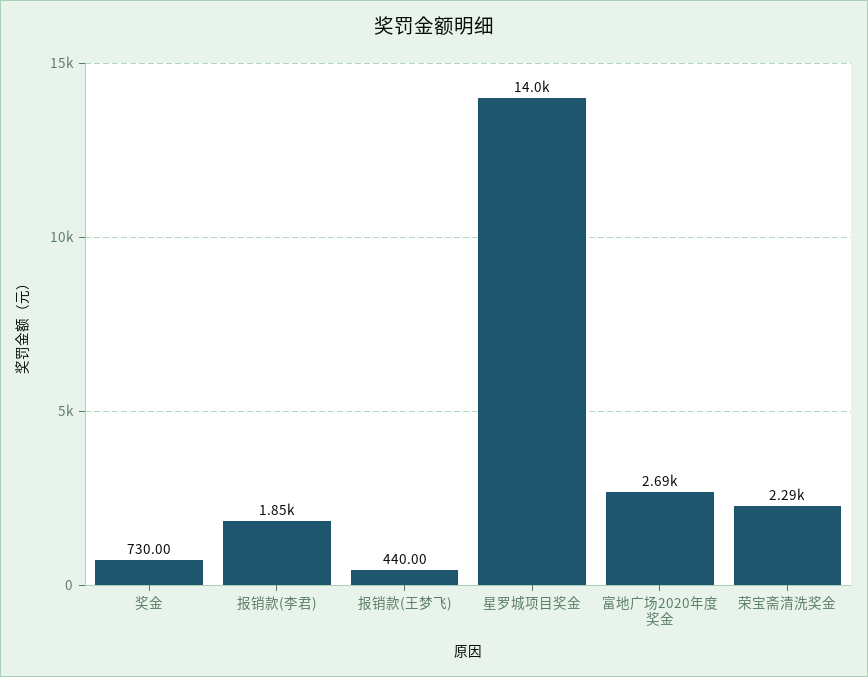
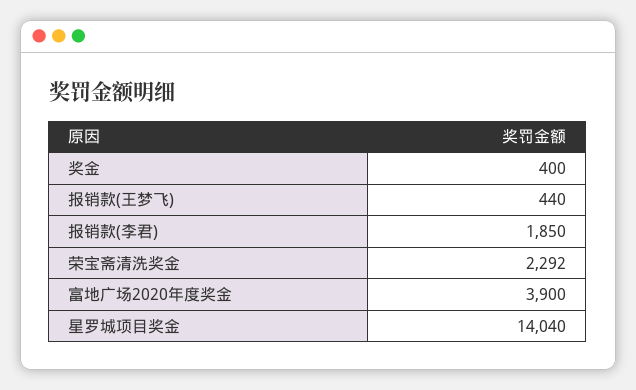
  {
-   "奖金": 730,
+   "奖金": 400,
    "报销款(李君)": 1850,
    "报销款(王梦飞)": 440,
    "星罗城项目奖金": 14040,
-   "富地广场2020年度奖金": 2690,
+   "富地广场2020年度奖金": 3900,
    "荣宝斋清洗奖金": 2292
  }

